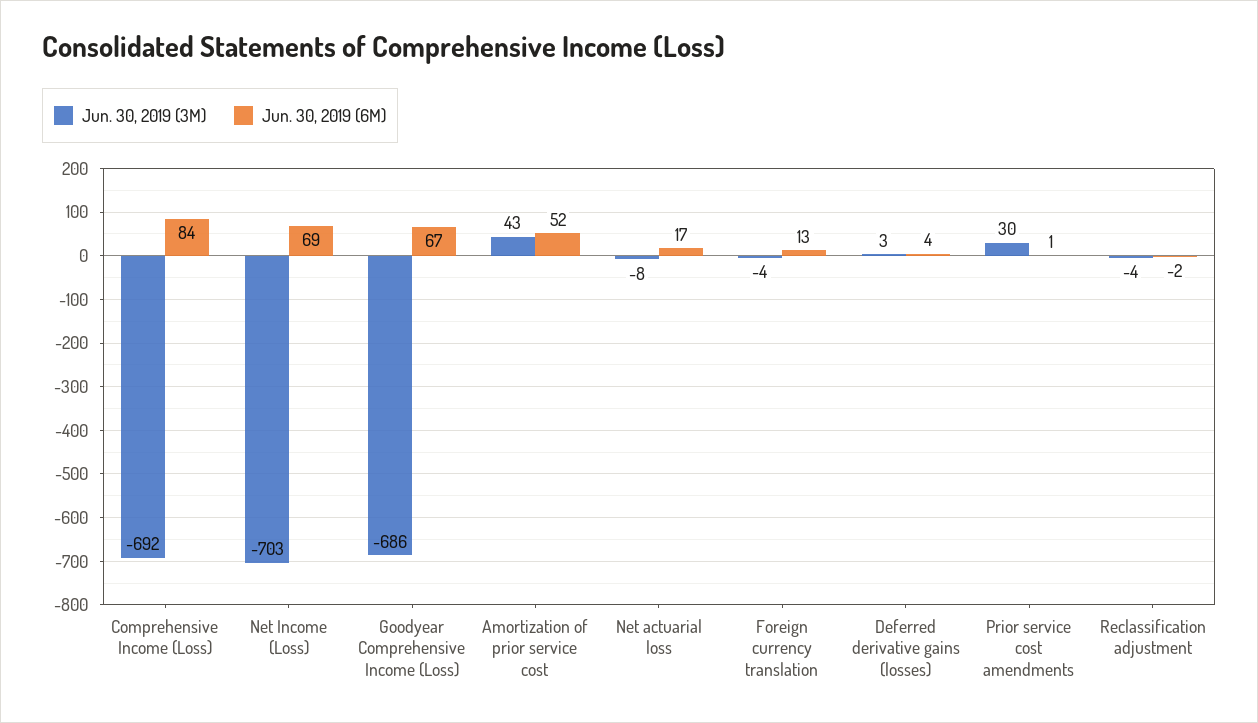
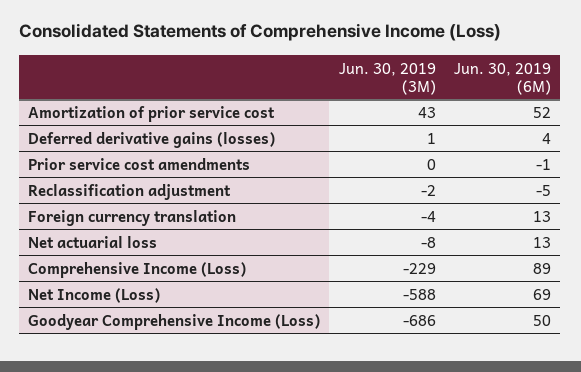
  {
    "Jun. 30, 2019 (3M)": {
-     "Comprehensive Income (Loss)": -692,
+     "Comprehensive Income (Loss)": -229,
-     "Net Income (Loss)": -703,
+     "Net Income (Loss)": -588,
      "Goodyear Comprehensive Income (Loss)": -686,
      "Amortization of prior service cost": 43,
      "Net actuarial loss": -8,
      "Foreign currency translation": -4,
-     "Deferred derivative gains (losses)": 3,
+     "Deferred derivative gains (losses)": 1,
-     "Prior service cost amendments": 30,
+     "Prior service cost amendments": 0,
-     "Reclassification adjustment": -4
+     "Reclassification adjustment": -2
    },
    "Jun. 30, 2019 (6M)": {
-     "Comprehensive Income (Loss)": 84,
+     "Comprehensive Income (Loss)": 89,
      "Net Income (Loss)": 69,
-     "Goodyear Comprehensive Income (Loss)": 67,
+     "Goodyear Comprehensive Income (Loss)": 50,
      "Amortization of prior service cost": 52,
-     "Net actuarial loss": 17,
+     "Net actuarial loss": 13,
      "Foreign currency translation": 13,
      "Deferred derivative gains (losses)": 4,
-     "Prior service cost amendments": 1,
+     "Prior service cost amendments": -1,
-     "Reclassification adjustment": -2
+     "Reclassification adjustment": -5
    }
  }

